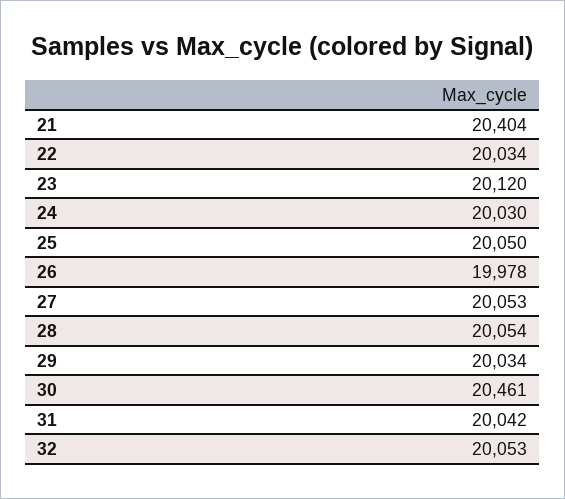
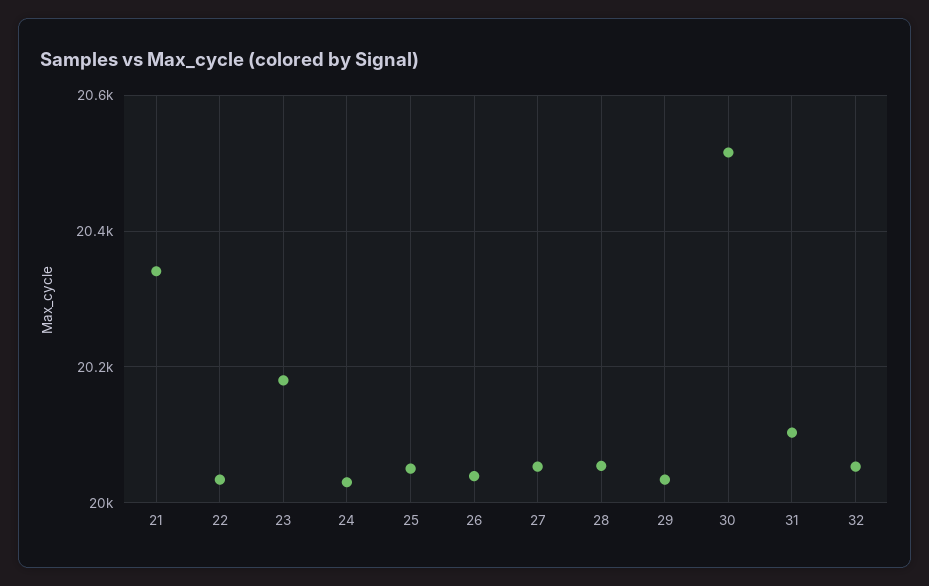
  {
-   "21": 20404,
+   "21": 20340,
    "22": 20034,
-   "23": 20120,
+   "23": 20180,
    "24": 20030,
    "25": 20050,
-   "26": 19978,
+   "26": 20040,
    "27": 20053,
    "28": 20054,
    "29": 20034,
-   "30": 20461,
+   "30": 20520,
-   "31": 20042,
+   "31": 20100,
    "32": 20053
  }

